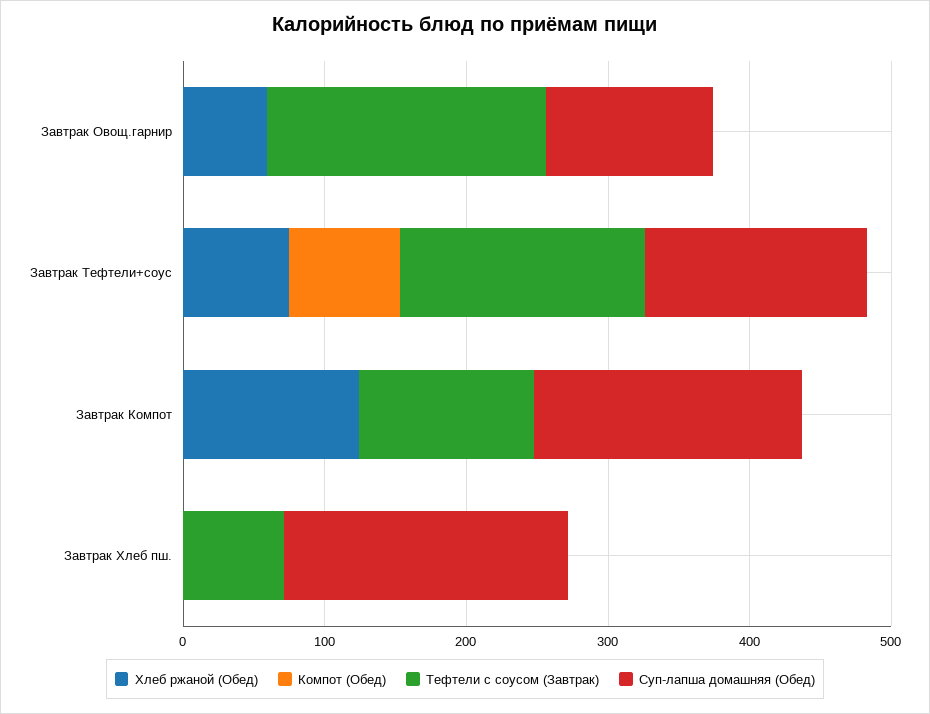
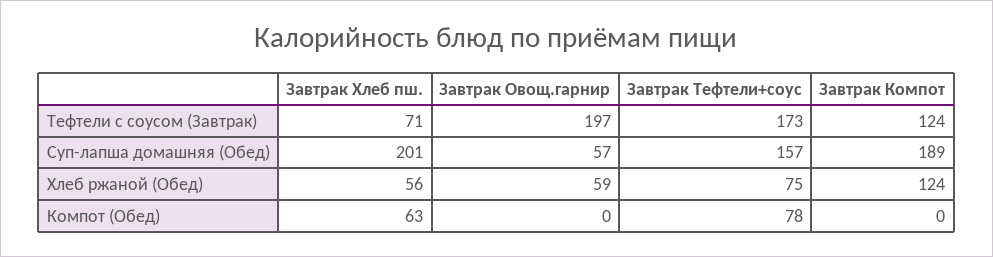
  {
    "Хлеб ржаной (Обед)": {
      "Завтрак Овощ.гарнир": 59,
      "Завтрак Тефтели+соус": 75,
      "Завтрак Компот": 124,
-     "Завтрак Хлеб пш.": 0
+     "Завтрак Хлеб пш.": 56
    },
    "Компот (Обед)": {
      "Завтрак Овощ.гарнир": 0,
      "Завтрак Тефтели+соус": 78,
      "Завтрак Компот": 0,
-     "Завтрак Хлеб пш.": 0
+     "Завтрак Хлеб пш.": 63
    },
    "Тефтели с соусом (Завтрак)": {
      "Завтрак Овощ.гарнир": 197,
      "Завтрак Тефтели+соус": 173,
      "Завтрак Компот": 124,
      "Завтрак Хлеб пш.": 71
    },
    "Суп-лапша домашняя (Обед)": {
-     "Завтрак Овощ.гарнир": 120,
+     "Завтрак Овощ.гарнир": 57,
      "Завтрак Тефтели+соус": 157,
      "Завтрак Компот": 189,
      "Завтрак Хлеб пш.": 201
    }
  }

